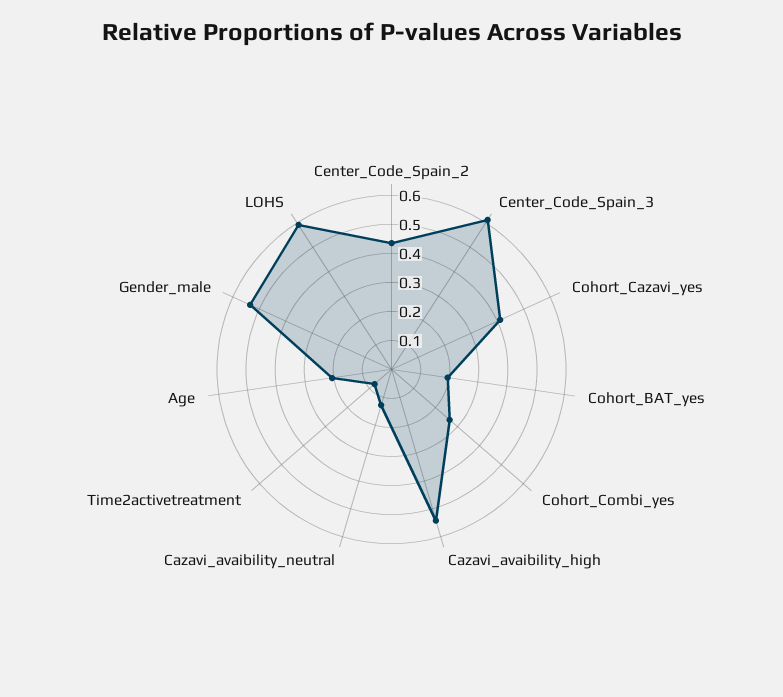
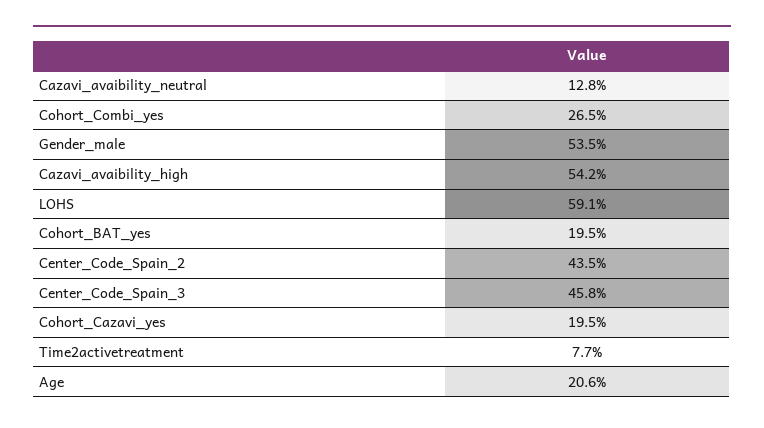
  {
    "Center_Code_Spain_2": 0.435,
-   "Center_Code_Spain_3": 0.6,
+   "Center_Code_Spain_3": 0.458,
-   "Cohort_Cazavi_yes": 0.4,
+   "Cohort_Cazavi_yes": 0.195,
    "Cohort_BAT_yes": 0.195,
    "Cohort_Combi_yes": 0.265,
    "Cazavi_avaibility_high": 0.542,
    "Cazavi_avaibility_neutral": 0.128,
    "Time2activetreatment": 0.077,
    "Age": 0.206,
    "Gender_male": 0.535,
    "LOHS": 0.591
  }

